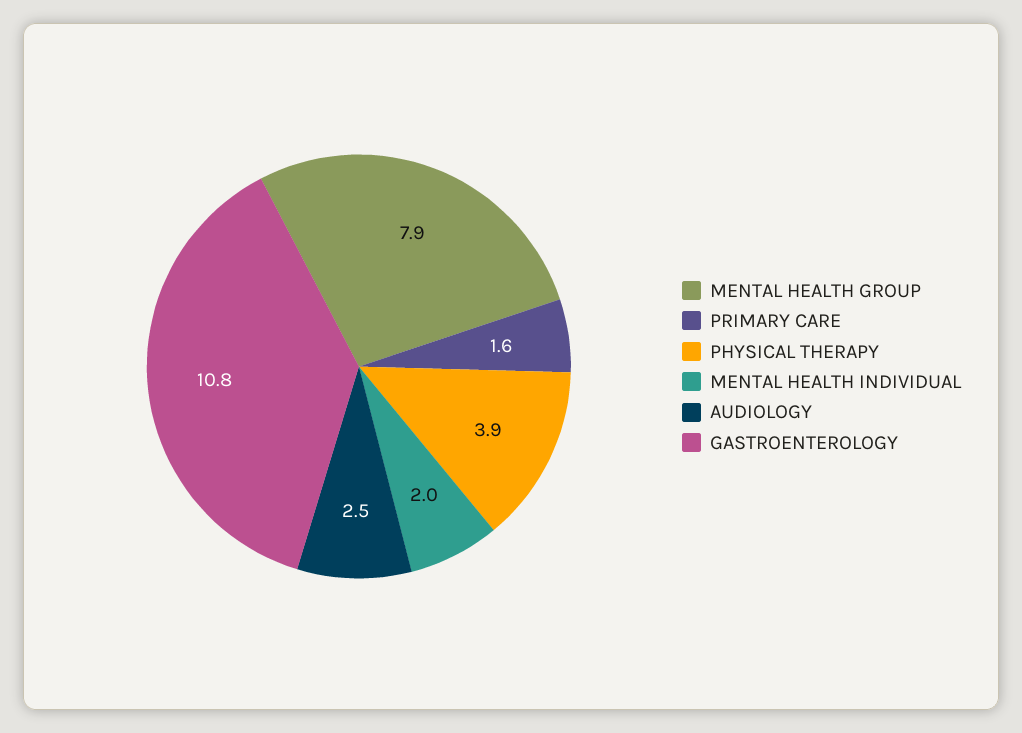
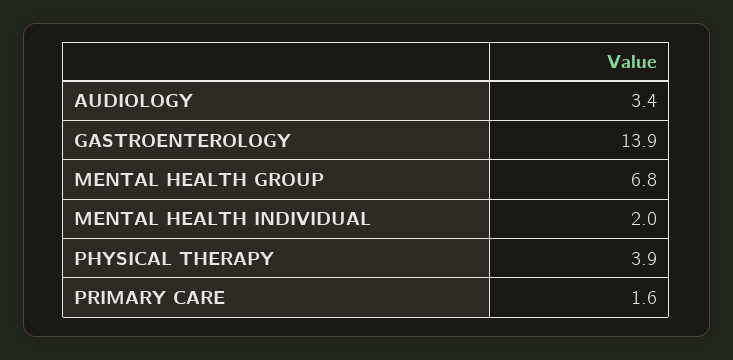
  {
-   "MENTAL HEALTH GROUP": 7.9,
+   "MENTAL HEALTH GROUP": 6.8,
    "PRIMARY CARE": 1.6,
    "PHYSICAL THERAPY": 3.9,
    "MENTAL HEALTH INDIVIDUAL": 2,
-   "AUDIOLOGY": 2.5,
+   "AUDIOLOGY": 3.4,
-   "GASTROENTEROLOGY": 10.8
+   "GASTROENTEROLOGY": 13.9
  }

